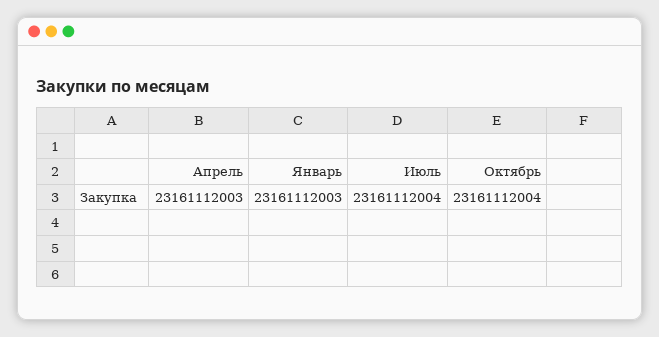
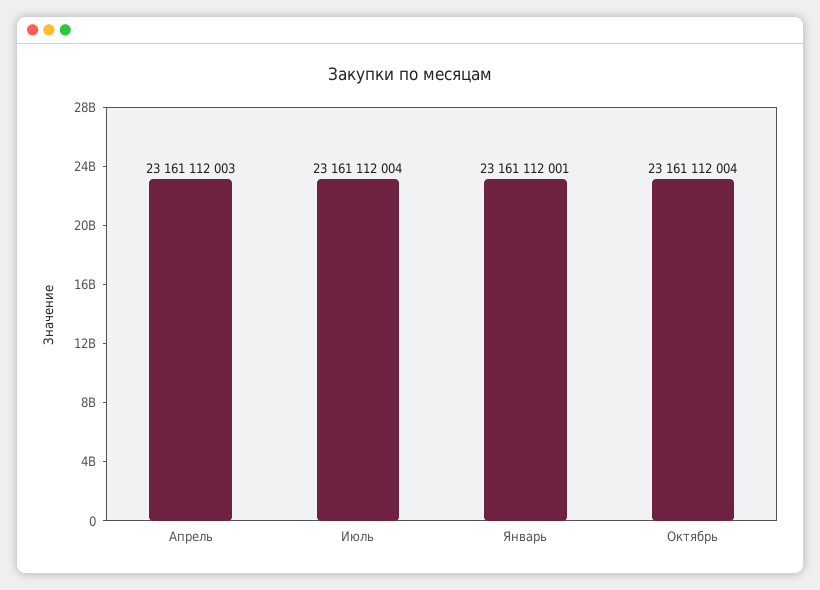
  {
    "Апрель": 23161112003,
-   "Январь": 23161112003,
+   "Январь": 23161112001,
    "Июль": 23161112004,
    "Октябрь": 23161112004
  }

